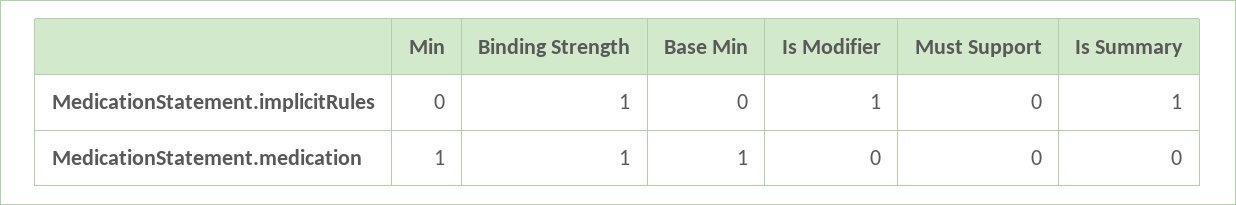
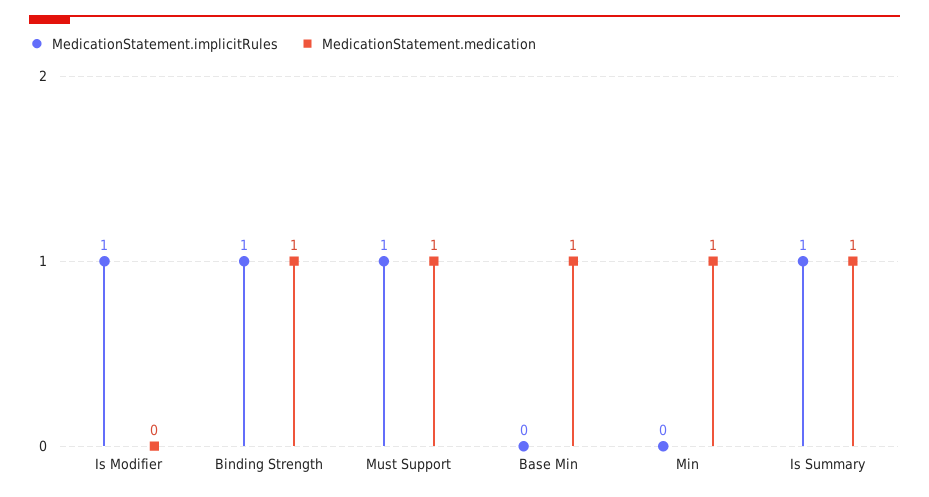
  {
    "MedicationStatement.implicitRules": {
      "Min": 0,
      "Binding Strength": 1,
      "Base Min": 0,
      "Is Modifier": 1,
-     "Must Support": 0,
+     "Must Support": 1,
      "Is Summary": 1
    },
    "MedicationStatement.medication": {
      "Min": 1,
      "Binding Strength": 1,
      "Base Min": 1,
      "Is Modifier": 0,
-     "Must Support": 0,
+     "Must Support": 1,
-     "Is Summary": 0
+     "Is Summary": 1
    }
  }

